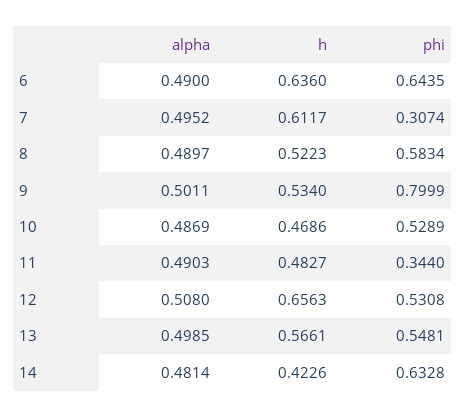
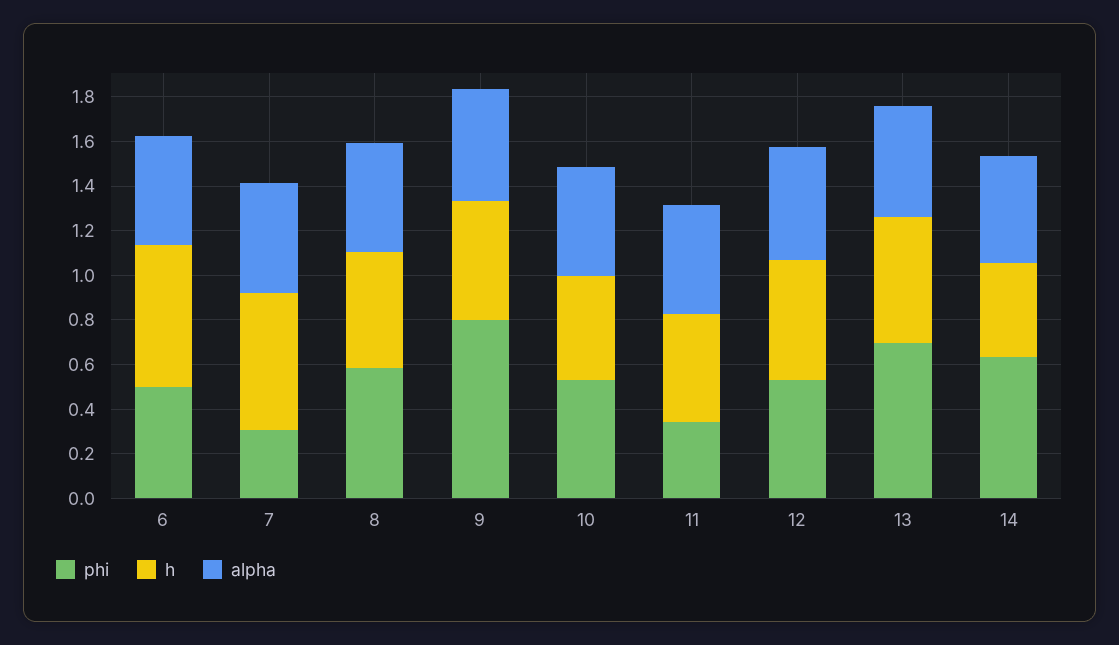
  {
    "alpha": {
      "6": 0.49,
      "7": 0.4952,
      "8": 0.4897,
      "9": 0.5011,
      "10": 0.4869,
      "11": 0.4903,
      "12": 0.508,
      "13": 0.4985,
      "14": 0.4814
    },
    "h": {
      "6": 0.636,
      "7": 0.6117,
      "8": 0.5223,
      "9": 0.534,
      "10": 0.4686,
      "11": 0.4827,
-     "12": 0.6563,
+     "12": 0.55,
      "13": 0.5661,
      "14": 0.4226
    },
    "phi": {
-     "6": 0.6435,
+     "6": 0.5,
      "7": 0.3074,
      "8": 0.5834,
      "9": 0.7999,
      "10": 0.5289,
      "11": 0.344,
      "12": 0.5308,
-     "13": 0.5481,
+     "13": 0.7,
      "14": 0.6328
    }
  }

